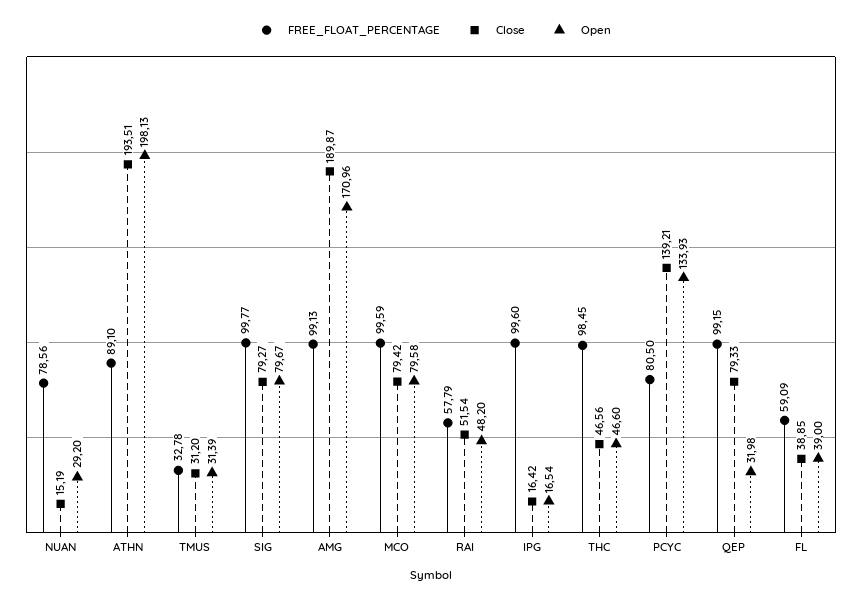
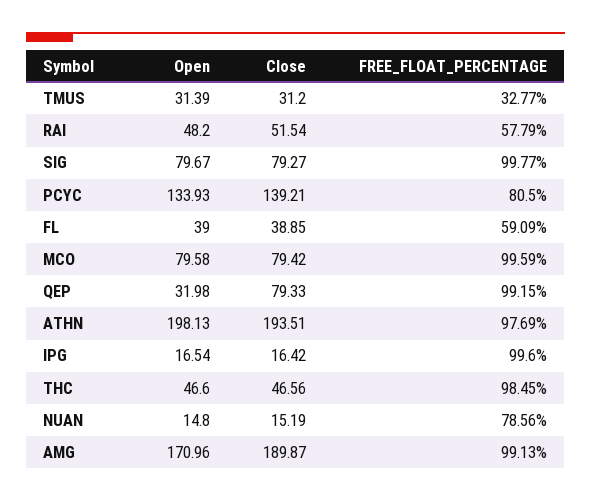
  {
    "FREE_FLOAT_PERCENTAGE": {
      "NUAN": 78.56,
-     "ATHN": 89.1,
+     "ATHN": 97.69,
-     "TMUS": 32.78,
+     "TMUS": 32.77,
      "SIG": 99.77,
      "AMG": 99.13,
      "MCO": 99.59,
      "RAI": 57.79,
      "IPG": 99.6,
      "THC": 98.45,
      "PCYC": 80.5,
      "QEP": 99.15,
      "FL": 59.09
    },
    "Close": {
      "NUAN": 15.19,
      "ATHN": 193.51,
      "TMUS": 31.2,
      "SIG": 79.27,
      "AMG": 189.87,
      "MCO": 79.42,
      "RAI": 51.54,
      "IPG": 16.42,
      "THC": 46.56,
      "PCYC": 139.21,
      "QEP": 79.33,
      "FL": 38.85
    },
    "Open": {
-     "NUAN": 29.2,
+     "NUAN": 14.8,
      "ATHN": 198.13,
      "TMUS": 31.39,
      "SIG": 79.67,
      "AMG": 170.96,
      "MCO": 79.58,
      "RAI": 48.2,
      "IPG": 16.54,
      "THC": 46.6,
      "PCYC": 133.93,
      "QEP": 31.98,
      "FL": 39
    }
  }

